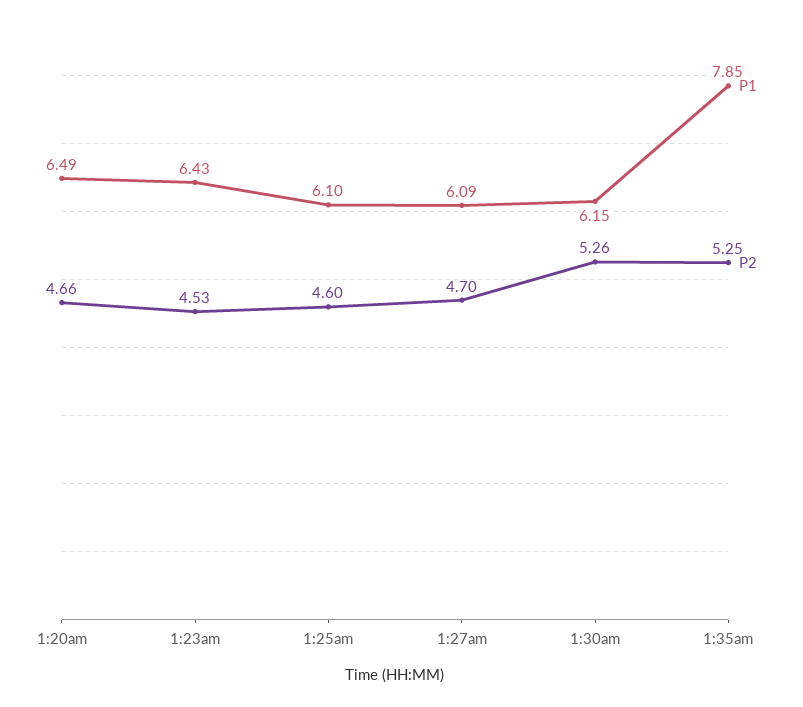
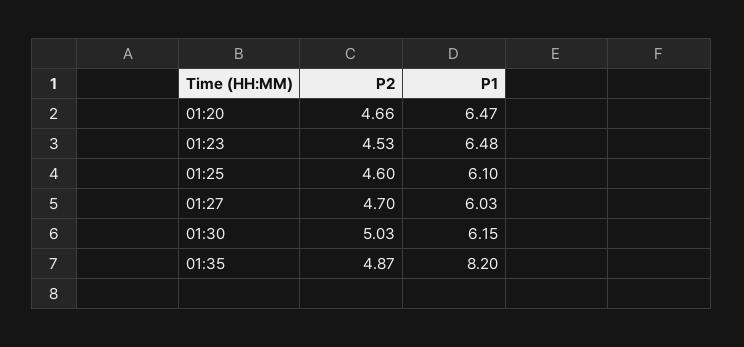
  {
    "P1": {
-     "1:20am": 6.49,
+     "1:20am": 6.47,
-     "1:23am": 6.43,
+     "1:23am": 6.48,
      "1:25am": 6.1,
-     "1:27am": 6.09,
+     "1:27am": 6.03,
      "1:30am": 6.15,
-     "1:35am": 7.85
+     "1:35am": 8.2
    },
    "P2": {
      "1:20am": 4.66,
      "1:23am": 4.53,
      "1:25am": 4.6,
      "1:27am": 4.7,
-     "1:30am": 5.26,
+     "1:30am": 5.03,
-     "1:35am": 5.25
+     "1:35am": 4.87
    }
  }

